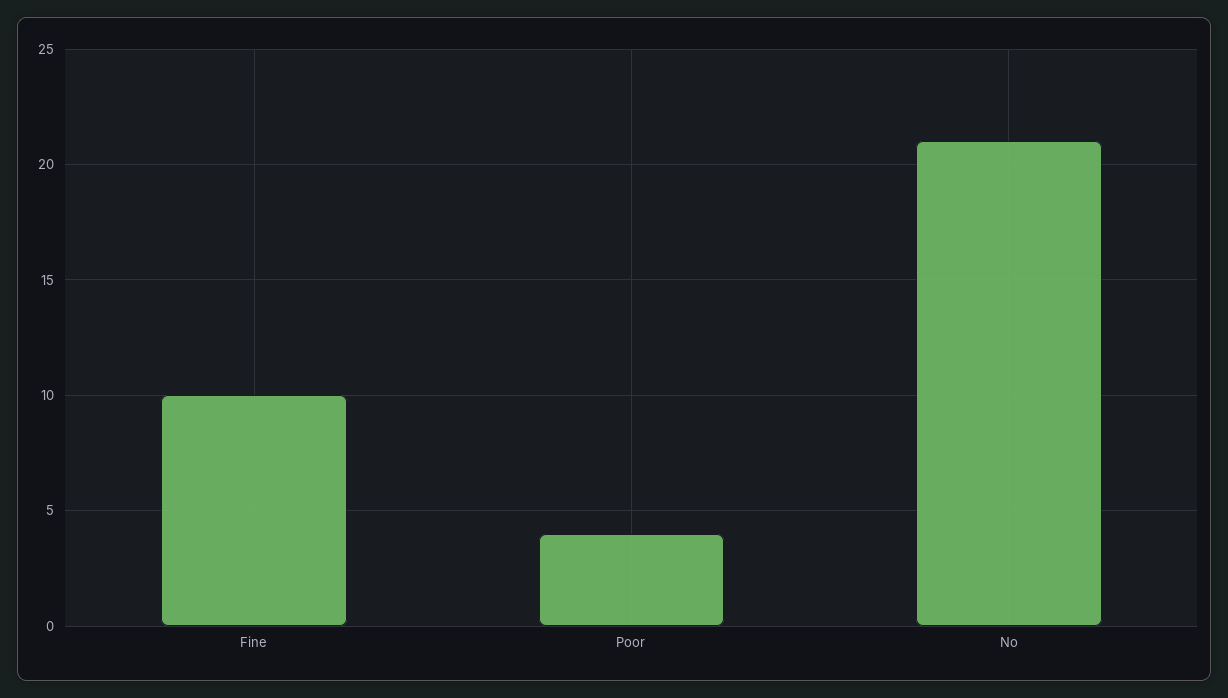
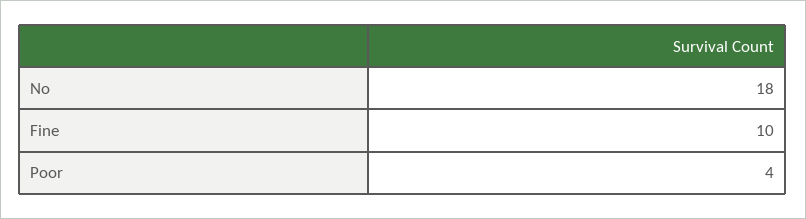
  {
    "Fine": 10,
    "Poor": 4,
-   "No": 21
+   "No": 18
  }

